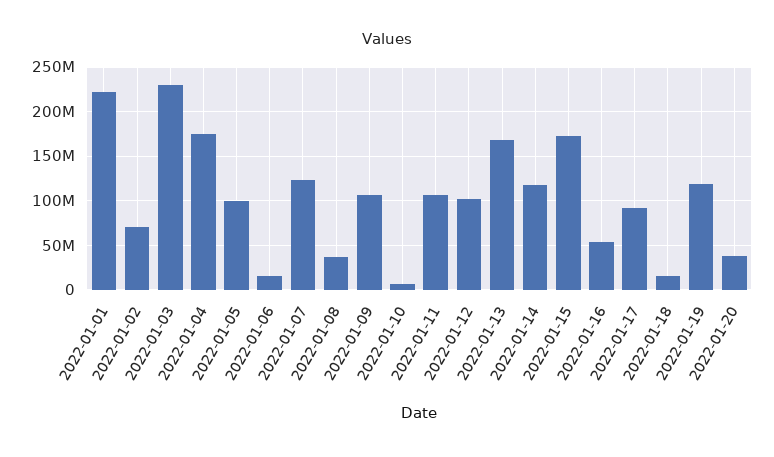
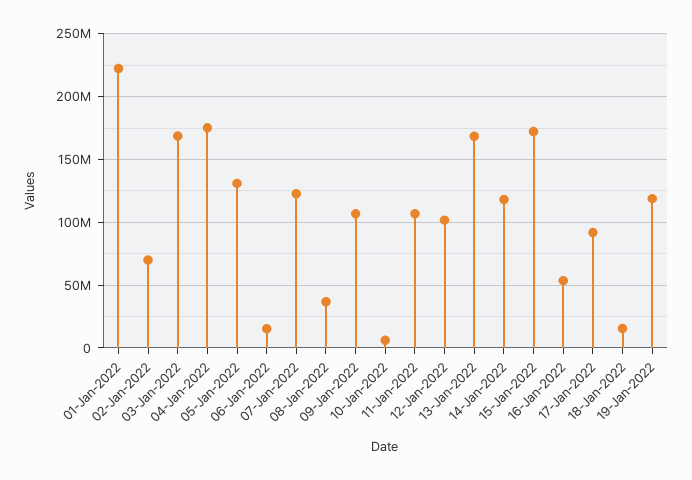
  {
    "2022-01-01": 220000000,
    "2022-01-02": 70000000,
-   "2022-01-03": 230000000,
+   "2022-01-03": 170000000,
    "2022-01-04": 175000000,
-   "2022-01-05": 100000000,
+   "2022-01-05": 130000000,
    "2022-01-06": 15000000,
    "2022-01-07": 125000000,
    "2022-01-08": 35000000,
    "2022-01-09": 105000000,
    "2022-01-10": 5000000,
    "2022-01-11": 105000000,
    "2022-01-12": 100000000,
    "2022-01-13": 170000000,
    "2022-01-14": 120000000,
    "2022-01-15": 170000000,
    "2022-01-16": 55000000,
    "2022-01-17": 90000000,
    "2022-01-18": 15000000,
-   "2022-01-19": 120000000,
+   "2022-01-19": 120000000
-   "2022-01-20": 40000000
  }

